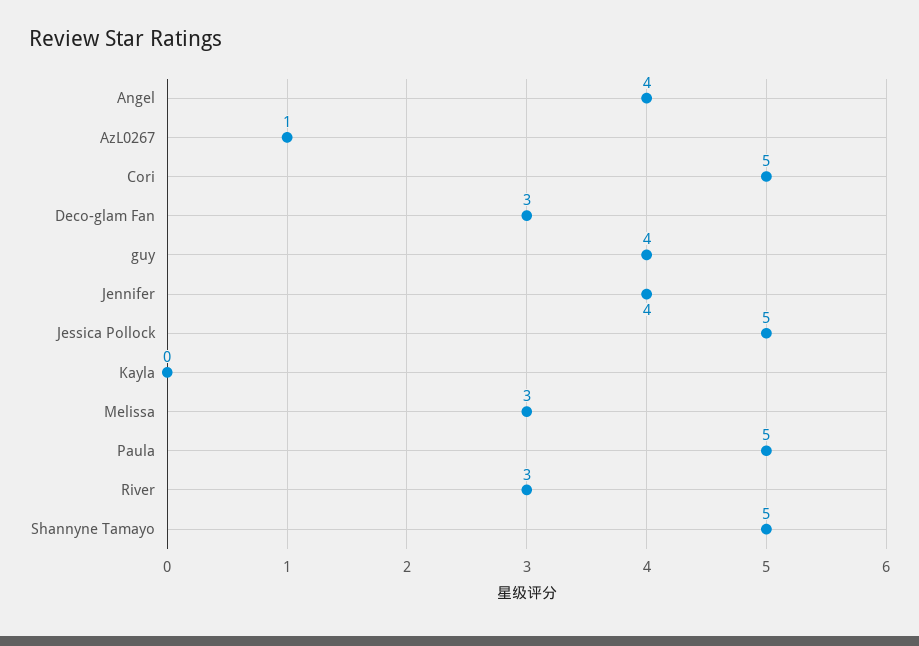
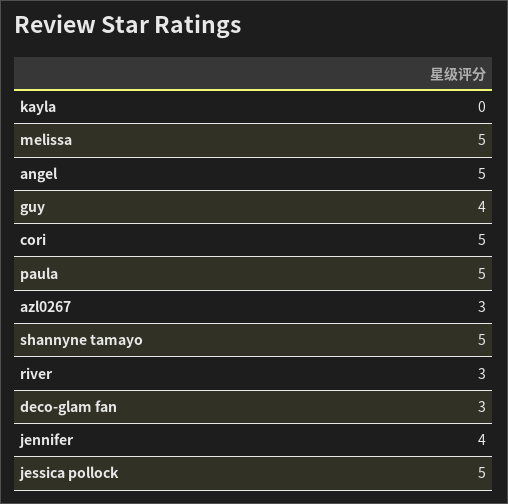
  {
-   "Angel": 4,
+   "Angel": 5,
-   "AzL0267": 1,
+   "AzL0267": 3,
    "Cori": 5,
    "Deco-glam Fan": 3,
    "guy": 4,
    "Jennifer": 4,
    "Jessica Pollock": 5,
    "Kayla": 0,
-   "Melissa": 3,
+   "Melissa": 5,
    "Paula": 5,
    "River": 3,
    "Shannyne Tamayo": 5
  }

